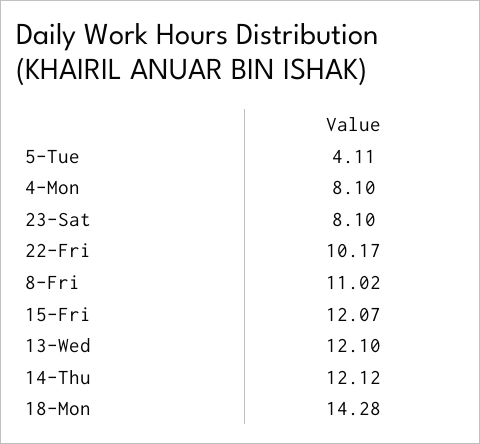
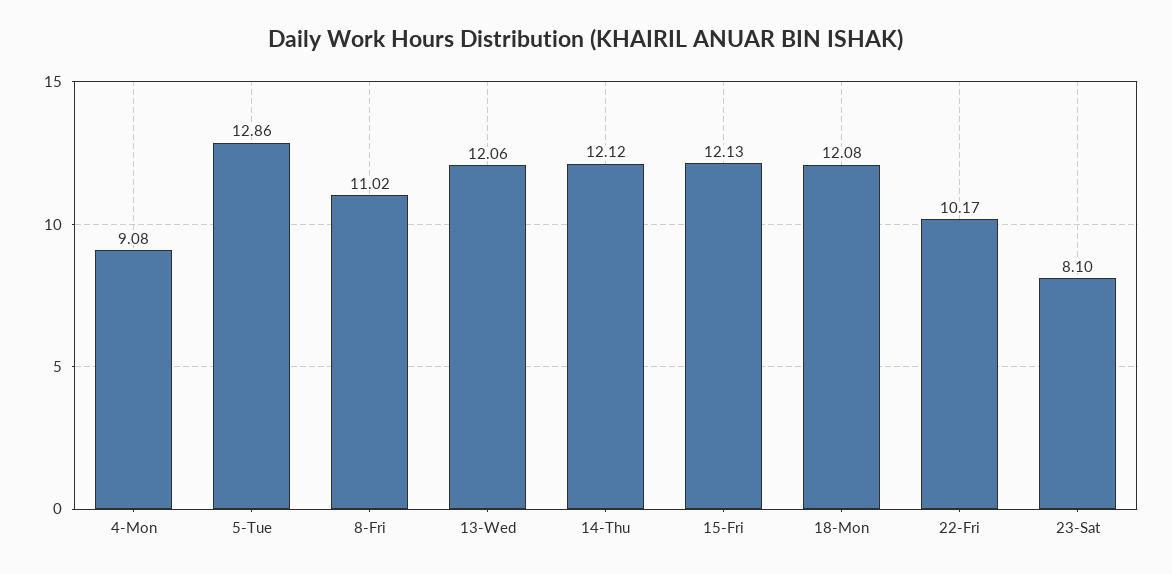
  {
-   "5-Tue": 4.11,
+   "5-Tue": 12.86,
-   "4-Mon": 8.1,
+   "4-Mon": 9.08,
    "23-Sat": 8.1,
    "22-Fri": 10.17,
    "8-Fri": 11.02,
-   "15-Fri": 12.07,
+   "15-Fri": 12.13,
-   "13-Wed": 12.1,
+   "13-Wed": 12.06,
    "14-Thu": 12.12,
-   "18-Mon": 14.28
+   "18-Mon": 12.08
  }

